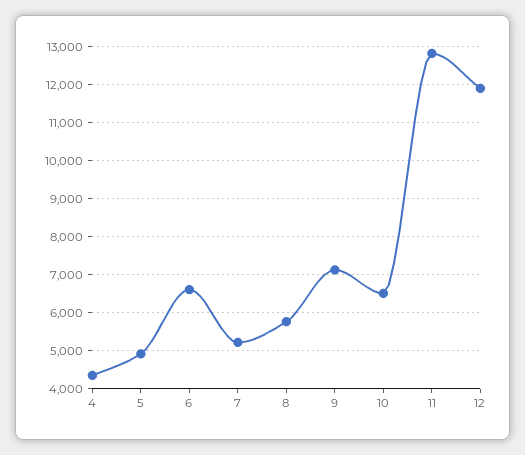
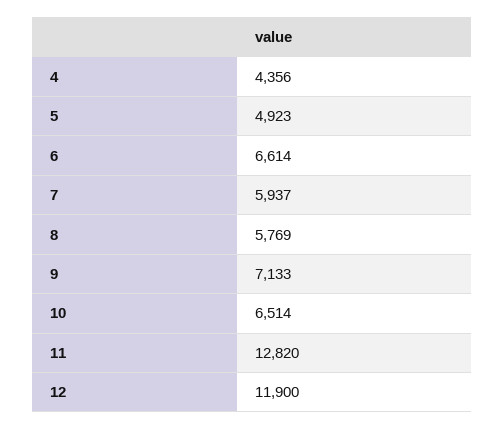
  {
    "4": 4356,
    "5": 4923,
    "6": 6614,
-   "7": 5200,
+   "7": 5937,
    "8": 5769,
    "9": 7133,
    "10": 6514,
    "11": 12820,
    "12": 11900
  }

